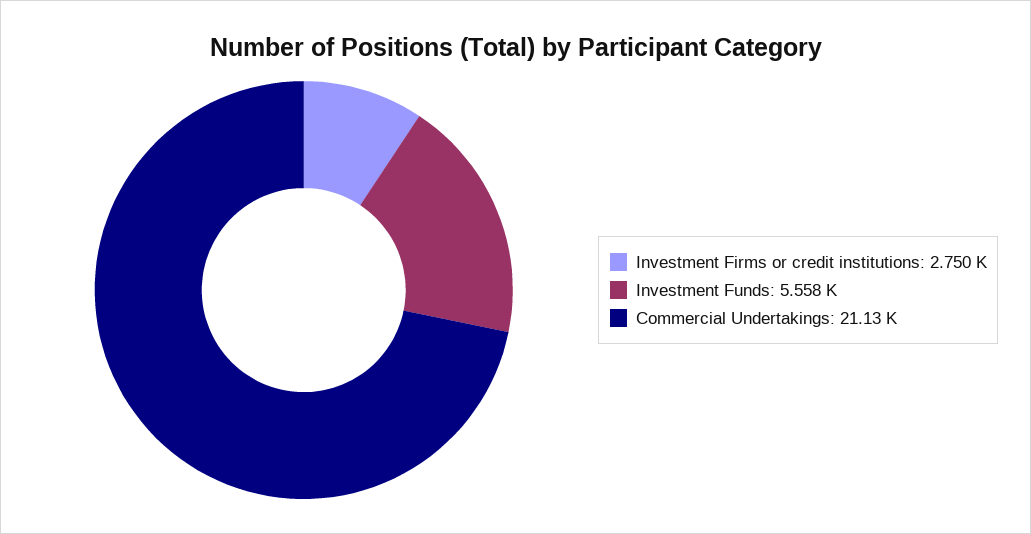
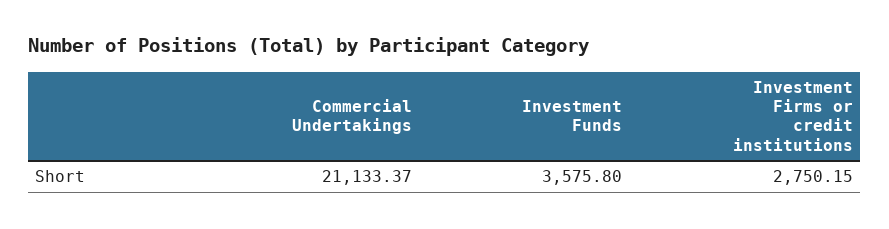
  {
    "Investment Firms or credit institutions": 2750.15,
-   "Investment Funds": 5558,
+   "Investment Funds": 3575.8,
    "Commercial Undertakings": 21133.37
  }

